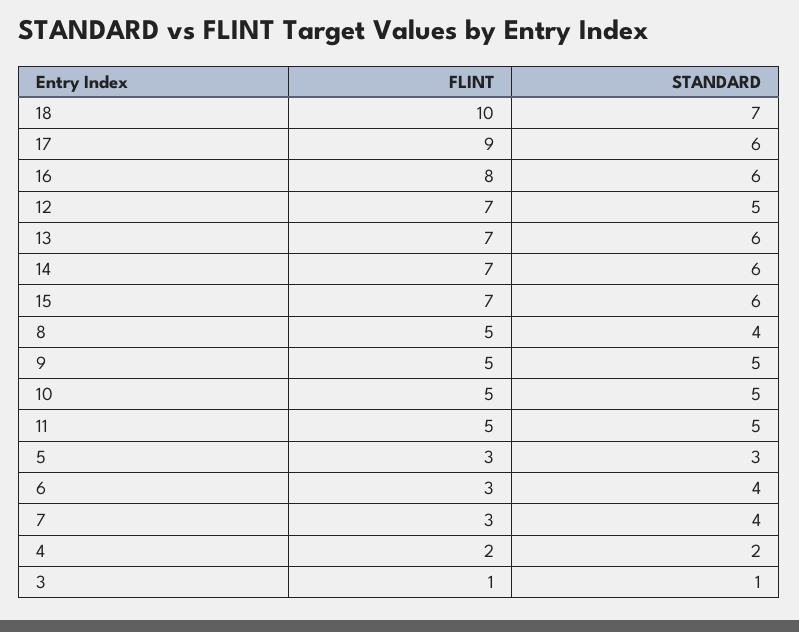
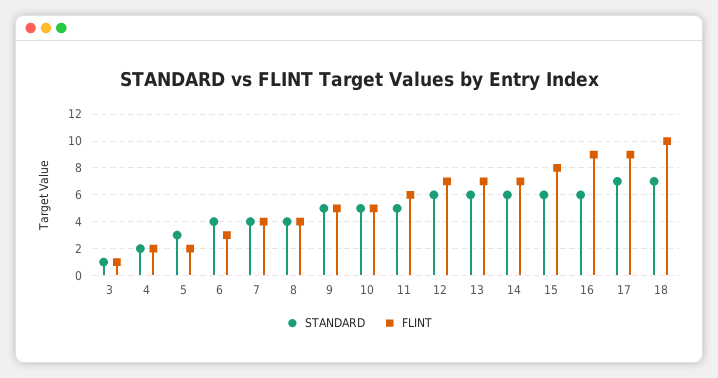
  {
    "FLINT": {
      "18": 10,
      "17": 9,
-     "16": 8,
+     "16": 9,
      "12": 7,
      "13": 7,
      "14": 7,
-     "15": 7,
+     "15": 8,
-     "8": 5,
+     "8": 4,
      "9": 5,
      "10": 5,
-     "11": 5,
+     "11": 6,
-     "5": 3,
+     "5": 2,
      "6": 3,
-     "7": 3,
+     "7": 4,
      "4": 2,
      "3": 1
    },
    "STANDARD": {
      "18": 7,
-     "17": 6,
+     "17": 7,
      "16": 6,
-     "12": 5,
+     "12": 6,
      "13": 6,
      "14": 6,
      "15": 6,
      "8": 4,
      "9": 5,
      "10": 5,
      "11": 5,
      "5": 3,
      "6": 4,
      "7": 4,
      "4": 2,
      "3": 1
    }
  }

